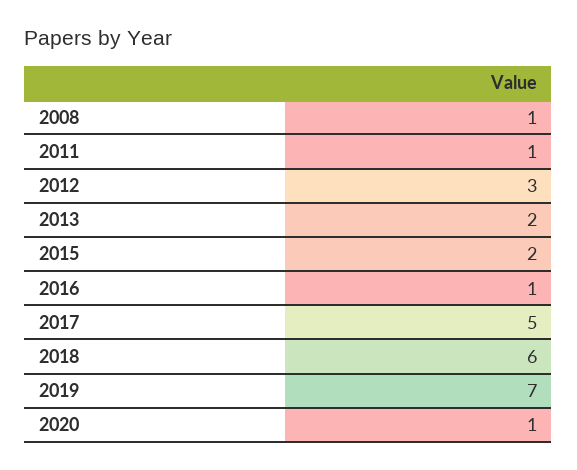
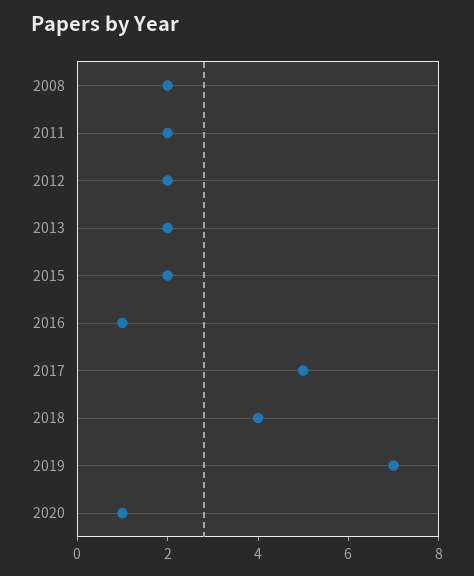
  {
-   "2008": 1,
+   "2008": 2,
-   "2011": 1,
+   "2011": 2,
-   "2012": 3,
+   "2012": 2,
    "2013": 2,
    "2015": 2,
    "2016": 1,
    "2017": 5,
-   "2018": 6,
+   "2018": 4,
    "2019": 7,
    "2020": 1
  }

